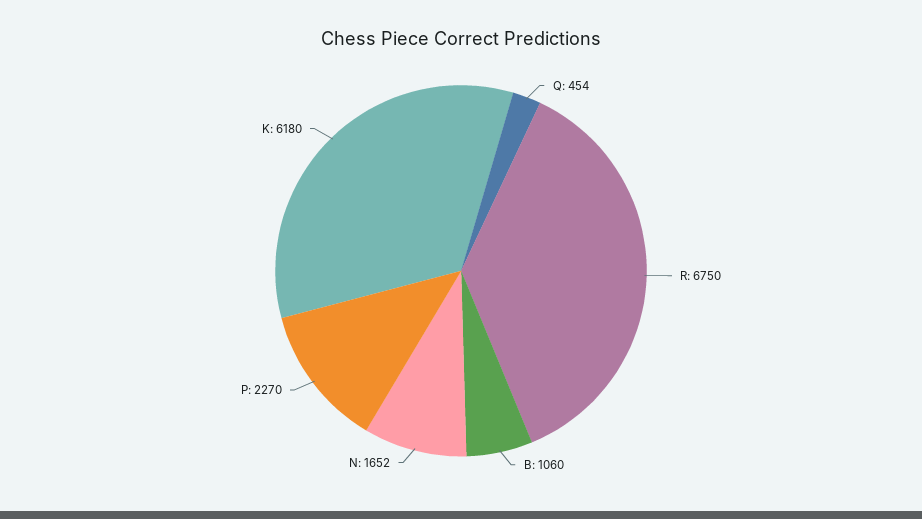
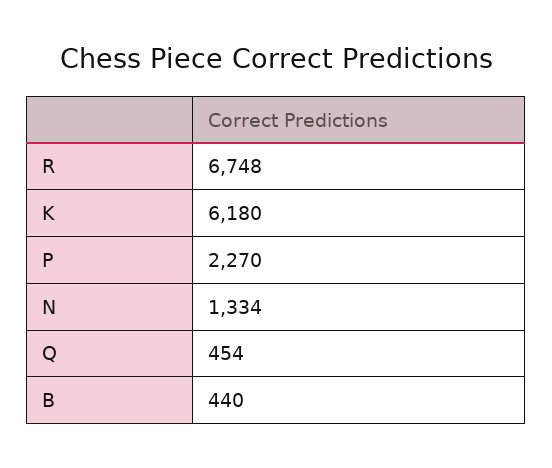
  {
    "Q": 454,
-   "R": 6750,
+   "R": 6748,
-   "B": 1060,
+   "B": 440,
-   "N": 1652,
+   "N": 1334,
    "P": 2270,
    "K": 6180
  }

